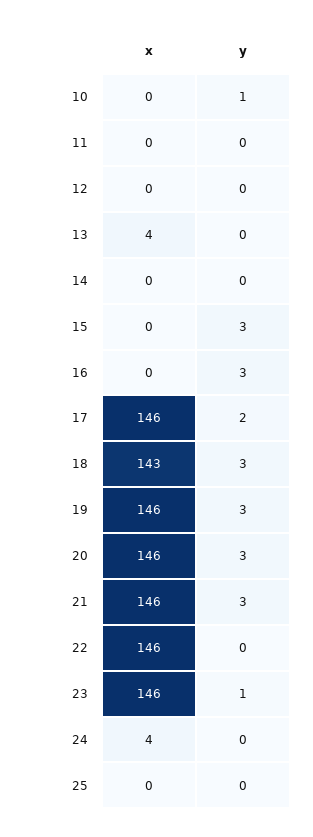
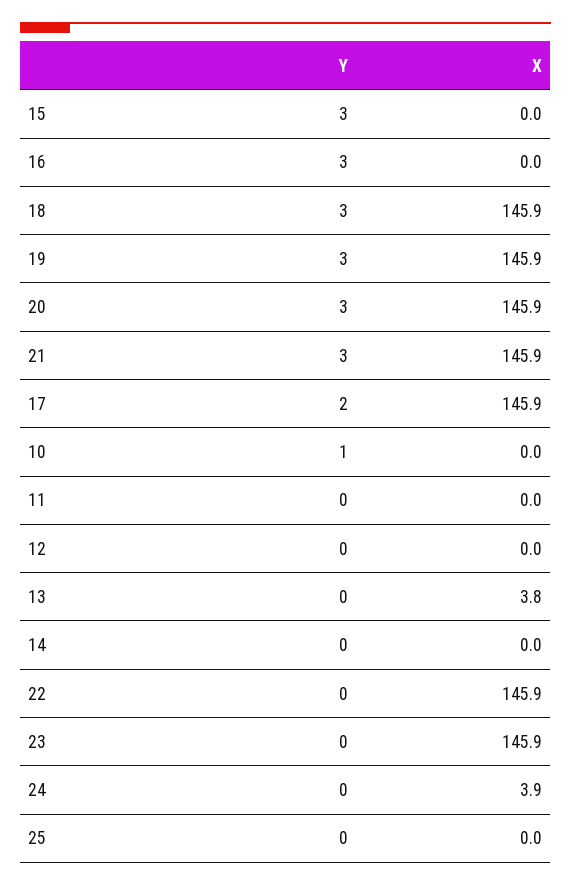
  {
    "x": {
      "10": 0,
      "11": 0,
      "12": 0,
      "13": 3.8,
      "14": 0,
      "15": 0,
      "16": 0,
      "17": 145.9,
-     "18": 143,
+     "18": 145.9,
      "19": 145.9,
      "20": 145.9,
      "21": 145.9,
      "22": 145.9,
      "23": 145.9,
      "24": 3.9,
      "25": 0
    },
    "y": {
      "10": 1,
      "11": 0,
      "12": 0,
      "13": 0,
      "14": 0,
      "15": 3,
      "16": 3,
      "17": 2,
      "18": 3,
      "19": 3,
      "20": 3,
      "21": 3,
      "22": 0,
-     "23": 1,
+     "23": 0,
      "24": 0,
      "25": 0
    }
  }

